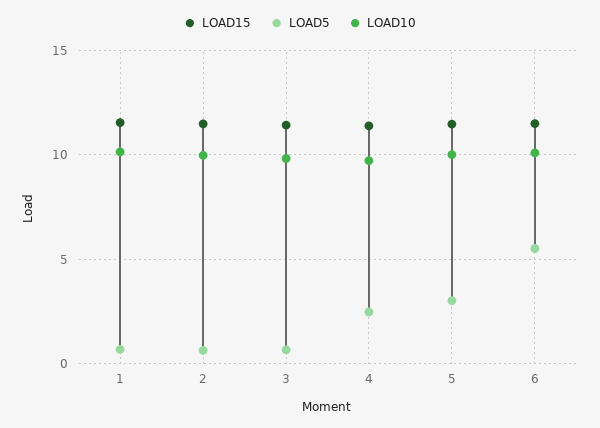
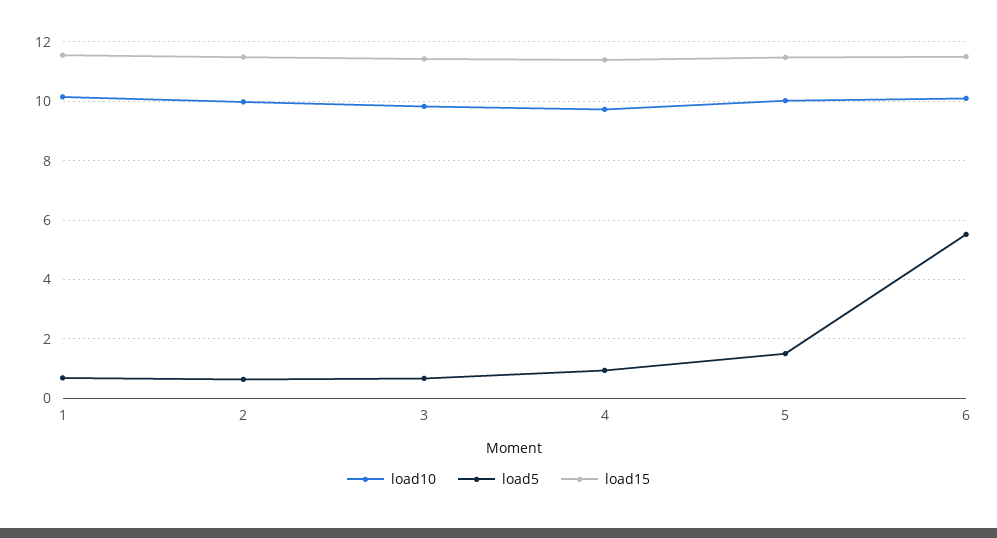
  {
    "LOAD15": {
      "1": 11.5,
      "2": 11.5,
      "3": 11.5,
      "4": 11.5,
      "5": 11.5,
      "6": 11.5
    },
    "LOAD5": {
      "1": 0.75,
      "2": 0.75,
      "3": 0.75,
-     "4": 2.5,
+     "4": 1,
-     "5": 3,
+     "5": 1.5,
      "6": 5.5
    },
    "LOAD10": {
      "1": 10.25,
      "2": 10,
      "3": 9.75,
      "4": 9.75,
      "5": 10,
      "6": 10
    }
  }

